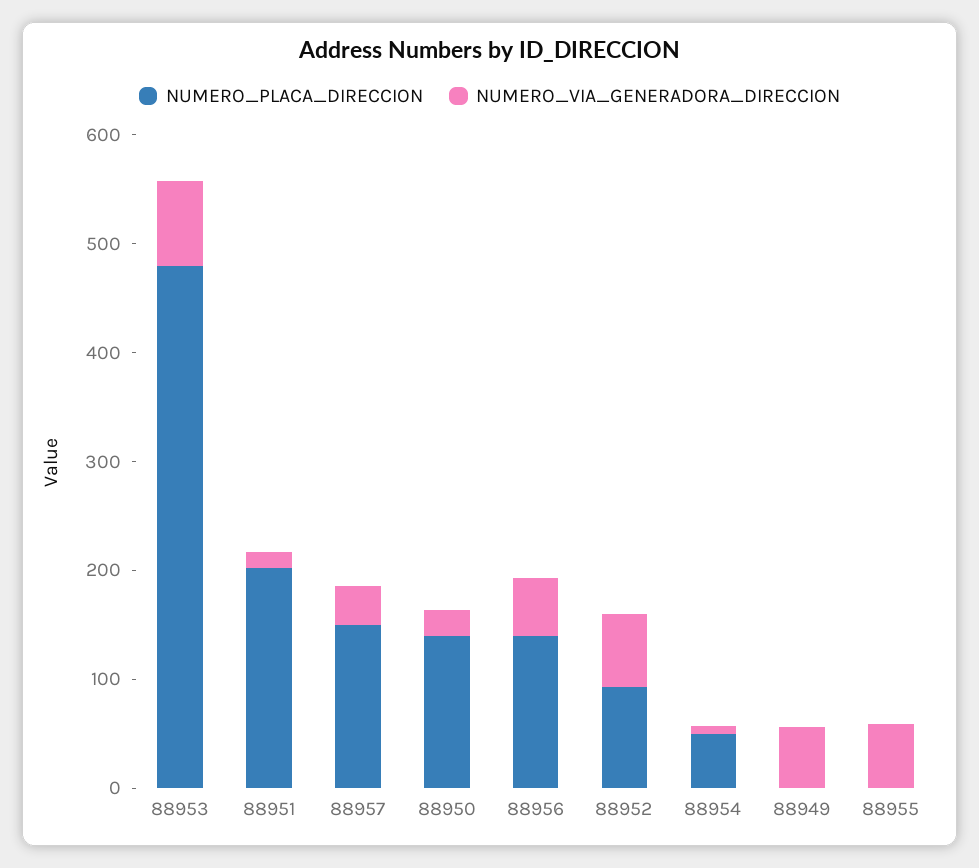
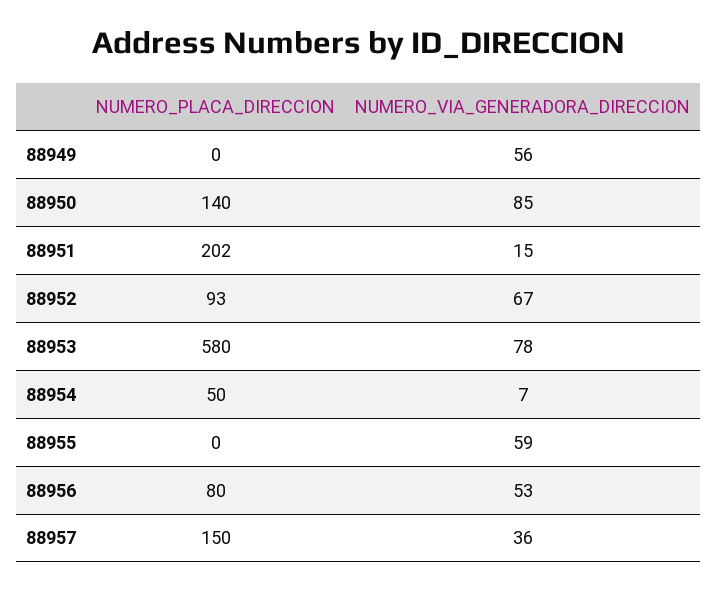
  {
    "NUMERO_PLACA_DIRECCION": {
-     "88953": 480,
+     "88953": 580,
      "88951": 202,
      "88957": 150,
      "88950": 140,
-     "88956": 140,
+     "88956": 80,
      "88952": 93,
      "88954": 50,
      "88949": 0,
      "88955": 0
    },
    "NUMERO_VIA_GENERADORA_DIRECCION": {
      "88953": 78,
      "88951": 15,
      "88957": 36,
-     "88950": 20,
+     "88950": 85,
      "88956": 53,
      "88952": 67,
      "88954": 7,
      "88949": 56,
      "88955": 59
    }
  }

